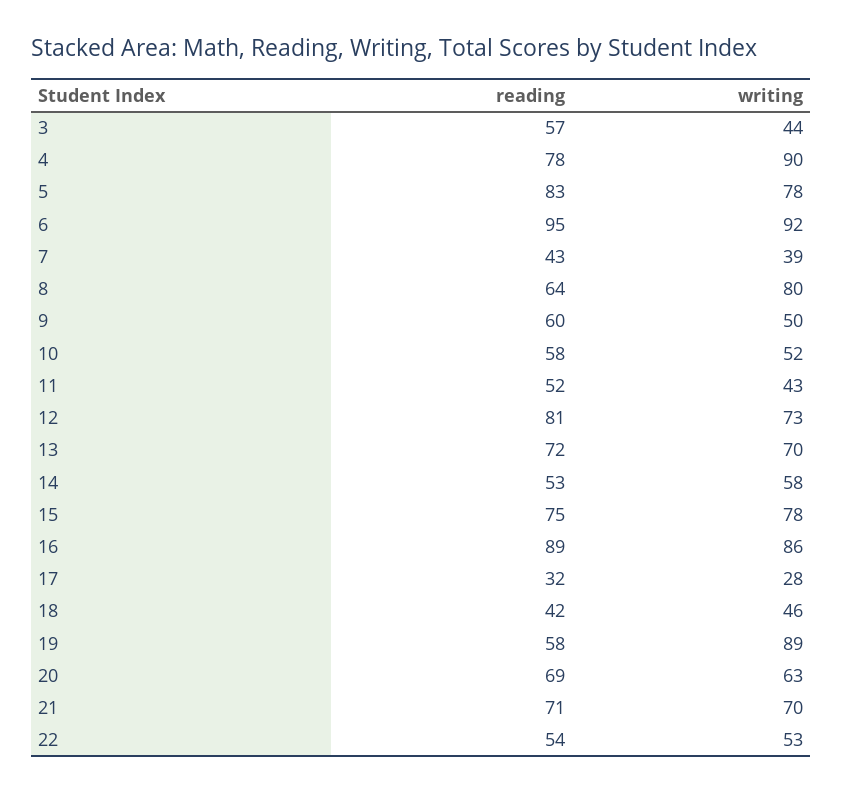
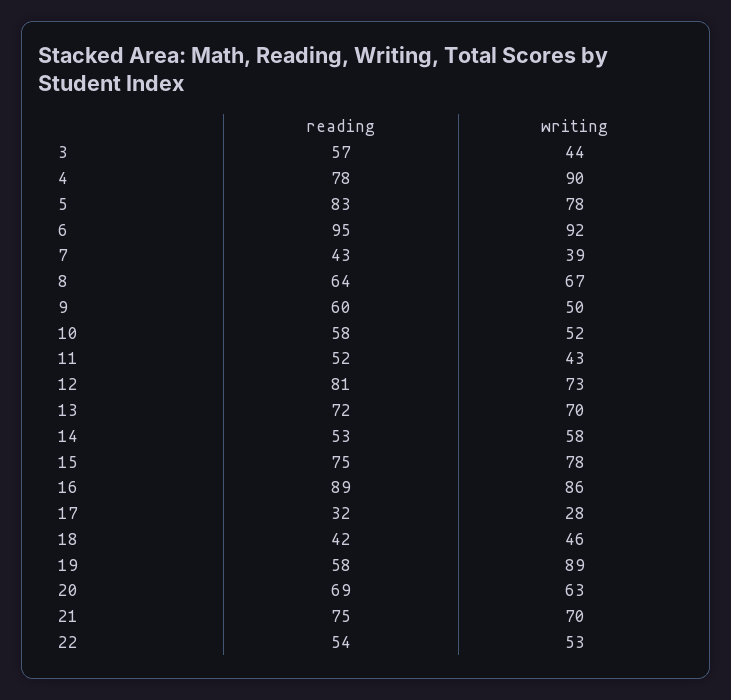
  {
    "reading": {
      "3": 57,
      "4": 78,
      "5": 83,
      "6": 95,
      "7": 43,
      "8": 64,
      "9": 60,
      "10": 58,
      "11": 52,
      "12": 81,
      "13": 72,
      "14": 53,
      "15": 75,
      "16": 89,
      "17": 32,
      "18": 42,
      "19": 58,
      "20": 69,
-     "21": 71,
+     "21": 75,
      "22": 54
    },
    "writing": {
      "3": 44,
      "4": 90,
      "5": 78,
      "6": 92,
      "7": 39,
-     "8": 80,
+     "8": 67,
      "9": 50,
      "10": 52,
      "11": 43,
      "12": 73,
      "13": 70,
      "14": 58,
      "15": 78,
      "16": 86,
      "17": 28,
      "18": 46,
      "19": 89,
      "20": 63,
      "21": 70,
      "22": 53
    }
  }

